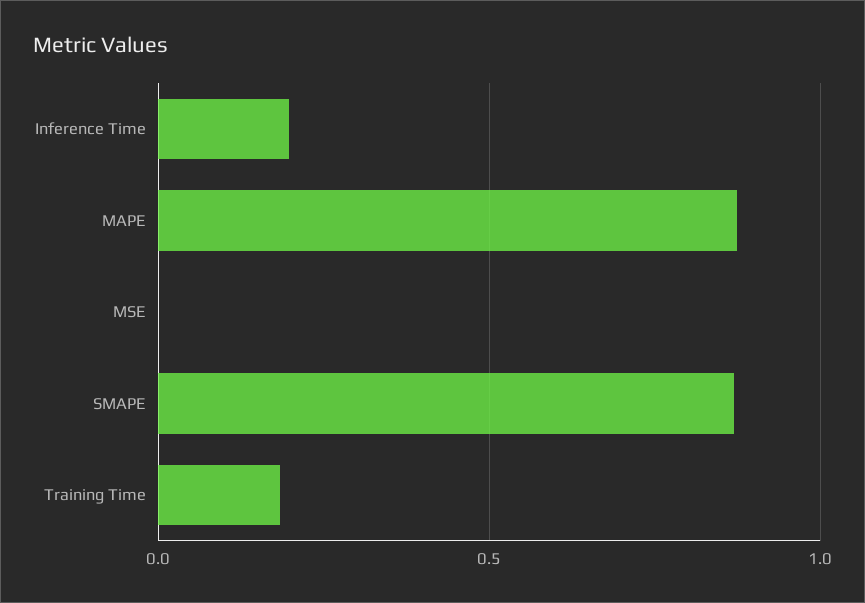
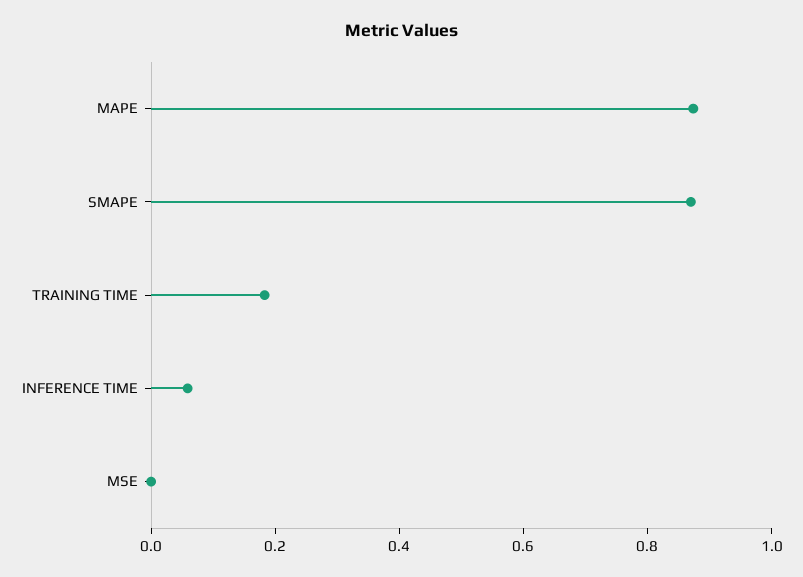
  {
-   "Inference Time": 0.2,
+   "Inference Time": 0.05,
    "MAPE": 0.85,
    "MSE": 0,
    "SMAPE": 0.85,
    "Training Time": 0.2
  }

